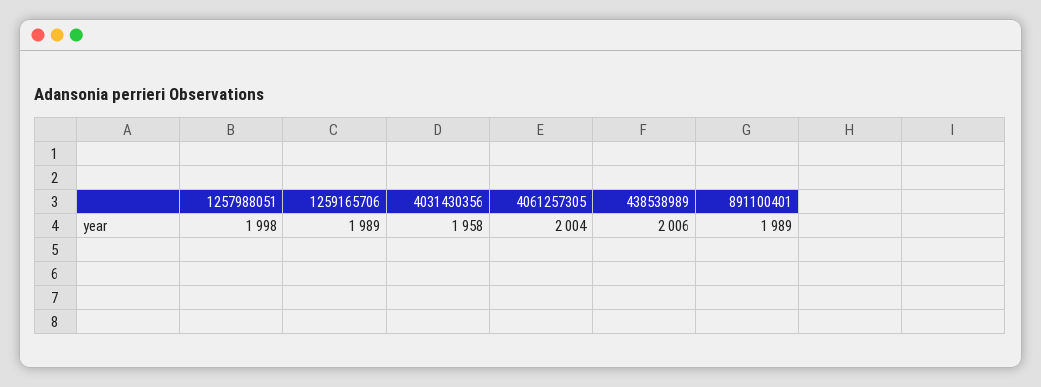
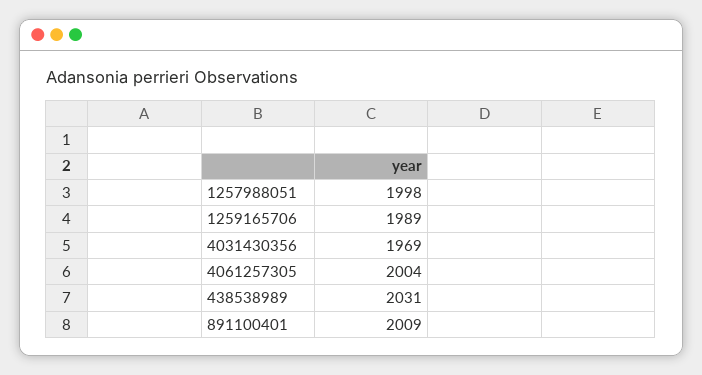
  {
    "1257988051": 1998,
    "1259165706": 1989,
-   "4031430356": 1958,
+   "4031430356": 1969,
    "4061257305": 2004,
-   "438538989": 2006,
+   "438538989": 2031,
-   "891100401": 1989
+   "891100401": 2009
  }

